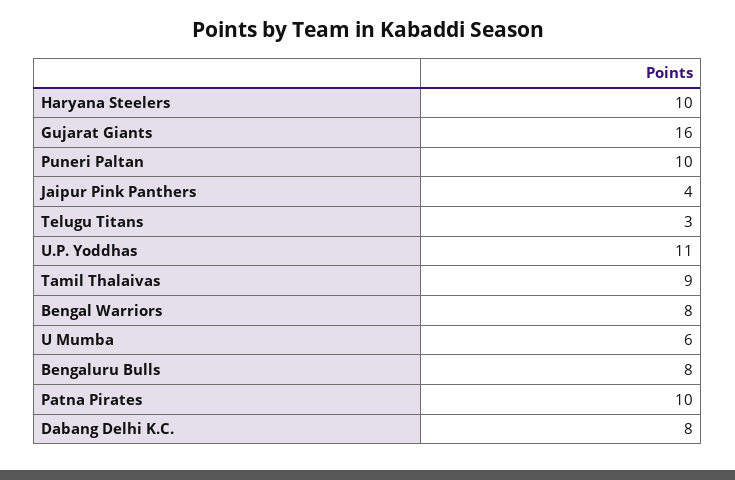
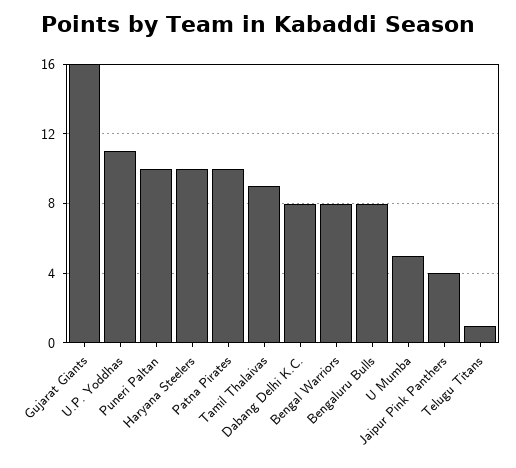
  {
    "Haryana Steelers": 10,
    "Gujarat Giants": 16,
    "Puneri Paltan": 10,
    "Jaipur Pink Panthers": 4,
-   "Telugu Titans": 3,
+   "Telugu Titans": 1,
    "U.P. Yoddhas": 11,
    "Tamil Thalaivas": 9,
    "Bengal Warriors": 8,
-   "U Mumba": 6,
+   "U Mumba": 5,
    "Bengaluru Bulls": 8,
    "Patna Pirates": 10,
    "Dabang Delhi K.C.": 8
  }

